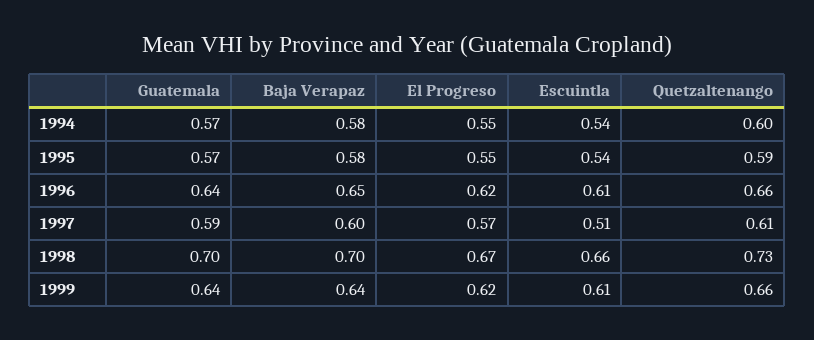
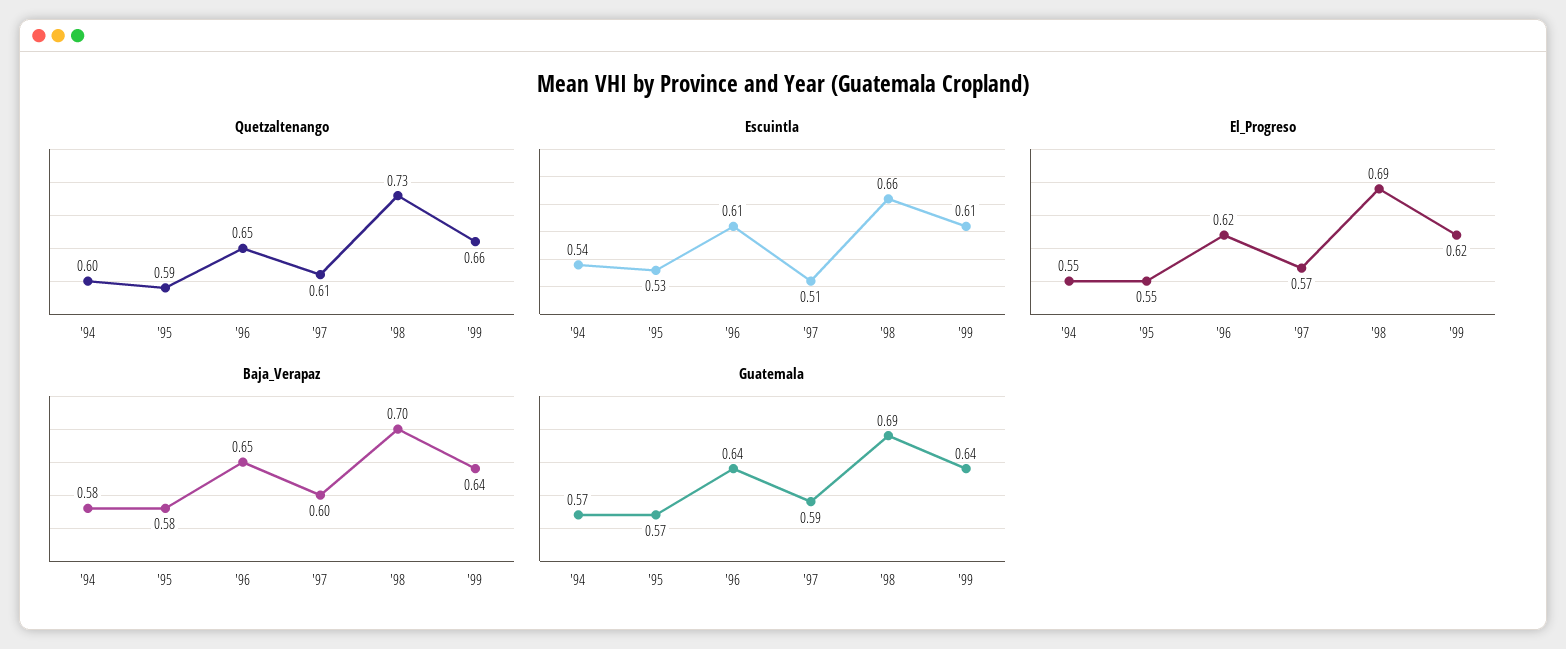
  {
    "Guatemala": {
      "1994": 0.57,
      "1995": 0.57,
      "1996": 0.64,
      "1997": 0.59,
-     "1998": 0.7,
+     "1998": 0.69,
      "1999": 0.64
    },
    "Baja Verapaz": {
      "1994": 0.58,
      "1995": 0.58,
      "1996": 0.65,
      "1997": 0.6,
      "1998": 0.7,
      "1999": 0.64
    },
    "El Progreso": {
      "1994": 0.55,
      "1995": 0.55,
      "1996": 0.62,
      "1997": 0.57,
-     "1998": 0.67,
+     "1998": 0.69,
      "1999": 0.62
    },
    "Escuintla": {
      "1994": 0.54,
-     "1995": 0.54,
+     "1995": 0.53,
      "1996": 0.61,
      "1997": 0.51,
      "1998": 0.66,
      "1999": 0.61
    },
    "Quetzaltenango": {
      "1994": 0.6,
      "1995": 0.59,
-     "1996": 0.66,
+     "1996": 0.65,
      "1997": 0.61,
      "1998": 0.73,
      "1999": 0.66
    }
  }

